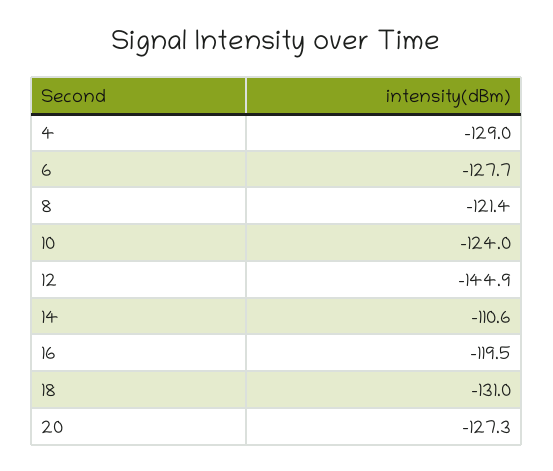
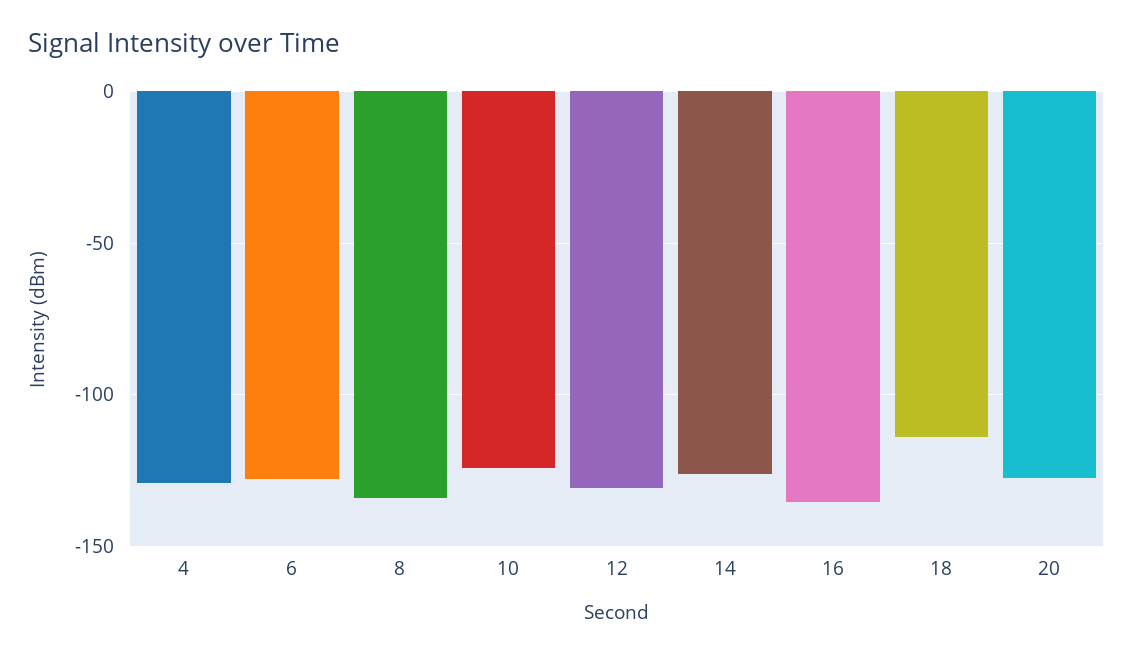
  {
    "4": -129,
    "6": -127.7,
-   "8": -121.4,
+   "8": -135,
    "10": -124,
-   "12": -144.9,
+   "12": -130,
-   "14": -110.6,
+   "14": -125,
-   "16": -119.5,
+   "16": -135,
-   "18": -131,
+   "18": -115,
    "20": -127.3
  }

